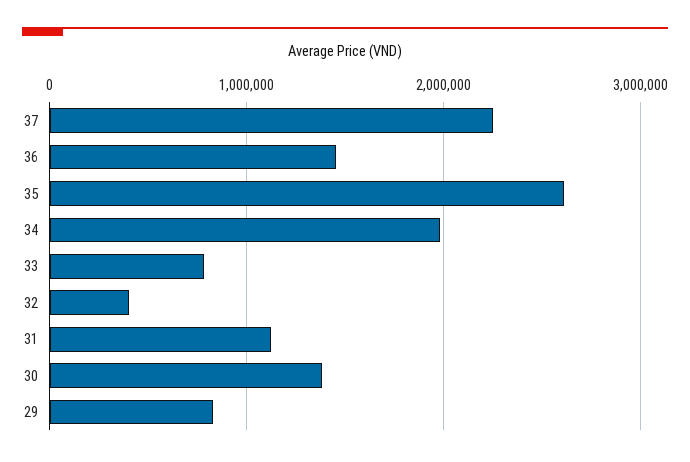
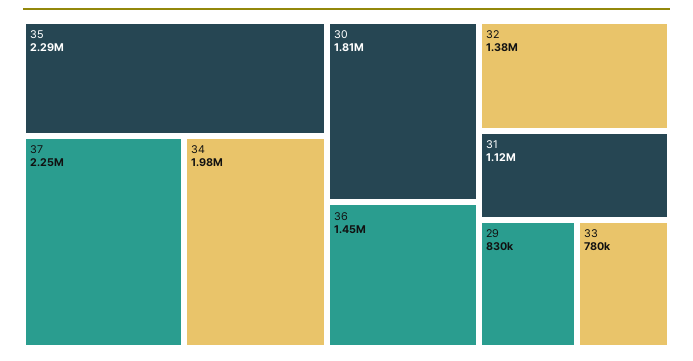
  {
    "37": 2250000,
    "36": 1450000,
-   "35": 2600000,
+   "35": 2290000,
    "34": 1980000,
    "33": 780000,
-   "32": 400000,
+   "32": 1380000,
    "31": 1120000,
-   "30": 1400000,
+   "30": 1810000,
    "29": 830000
  }

